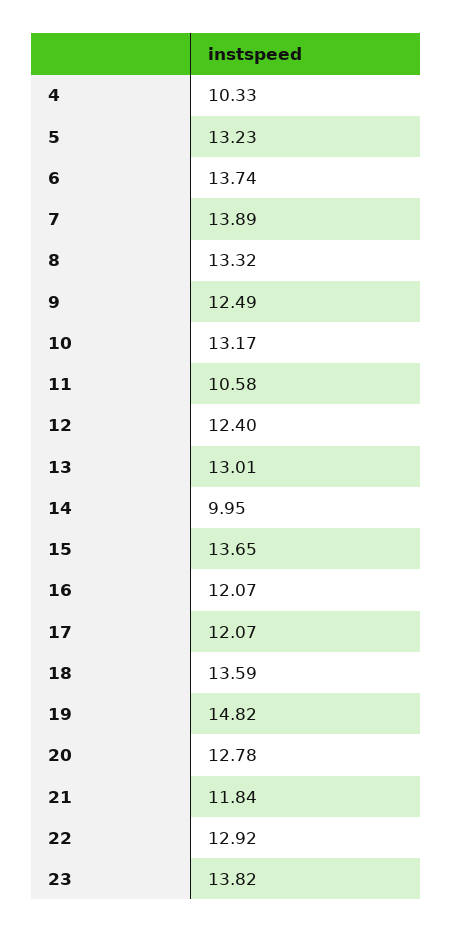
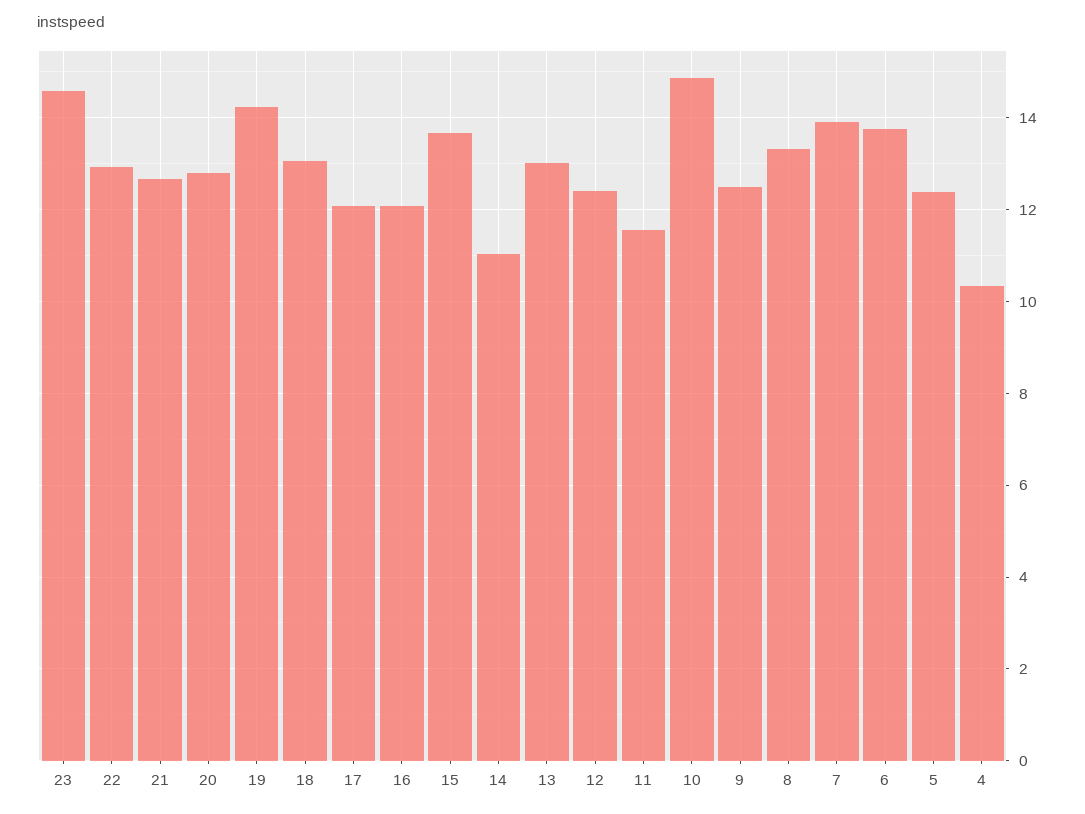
  {
    "4": 10.33,
-   "5": 13.23,
+   "5": 12.4,
    "6": 13.74,
    "7": 13.89,
    "8": 13.32,
    "9": 12.49,
-   "10": 13.17,
+   "10": 14.8,
-   "11": 10.58,
+   "11": 11.6,
    "12": 12.4,
    "13": 13.01,
-   "14": 9.95,
+   "14": 11,
    "15": 13.65,
    "16": 12.07,
    "17": 12.07,
-   "18": 13.59,
+   "18": 13,
-   "19": 14.82,
+   "19": 14.2,
    "20": 12.78,
-   "21": 11.84,
+   "21": 12.6,
    "22": 12.92,
-   "23": 13.82
+   "23": 14.6
  }

